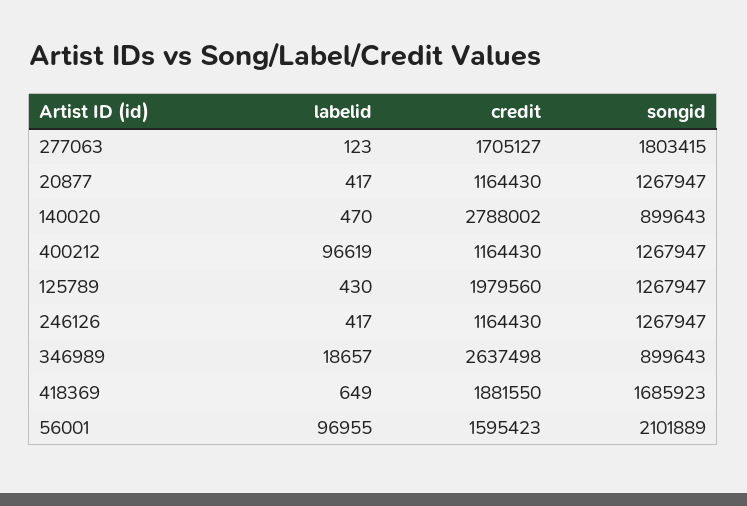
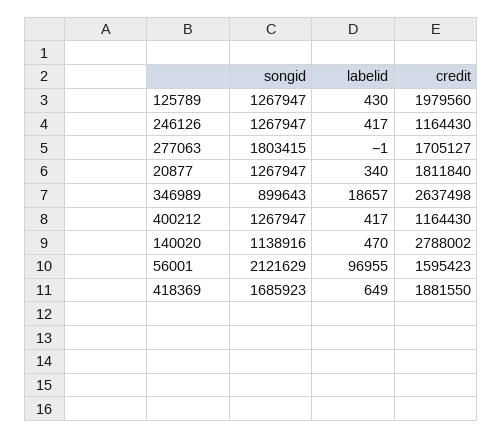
  {
    "labelid": {
-     "277063": 123,
+     "277063": -1,
-     "20877": 417,
+     "20877": 340,
      "140020": 470,
-     "400212": 96619,
+     "400212": 417,
      "125789": 430,
      "246126": 417,
      "346989": 18657,
      "418369": 649,
      "56001": 96955
    },
    "credit": {
      "277063": 1705127,
-     "20877": 1164430,
+     "20877": 1811840,
      "140020": 2788002,
      "400212": 1164430,
      "125789": 1979560,
      "246126": 1164430,
      "346989": 2637498,
      "418369": 1881550,
      "56001": 1595423
    },
    "songid": {
      "277063": 1803415,
      "20877": 1267947,
-     "140020": 899643,
+     "140020": 1138916,
      "400212": 1267947,
      "125789": 1267947,
      "246126": 1267947,
      "346989": 899643,
      "418369": 1685923,
-     "56001": 2101889
+     "56001": 2121629
    }
  }

